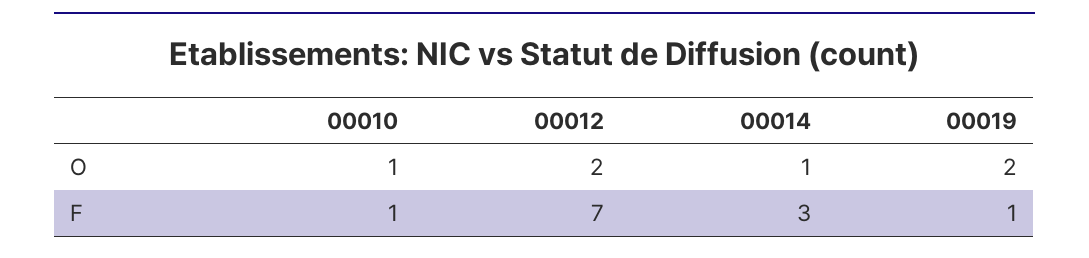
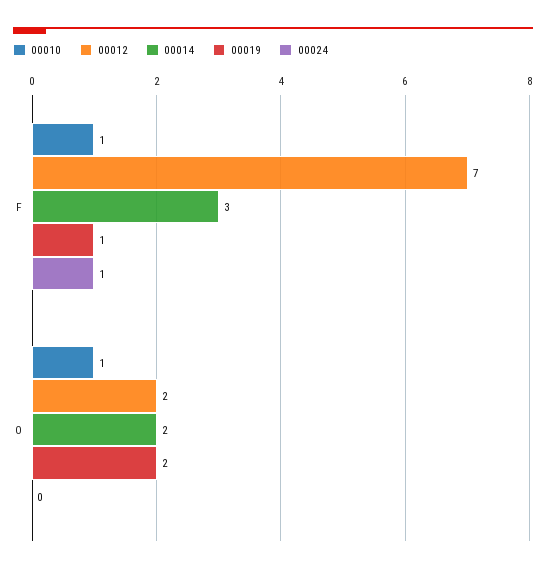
  {
    "00010": {
      "O": 1,
      "F": 1
    },
    "00012": {
      "O": 2,
      "F": 7
    },
    "00014": {
-     "O": 1,
+     "O": 2,
      "F": 3
    },
    "00019": {
      "O": 2,
      "F": 1
-   }
+   },
+   "00024": {
+     "F": 1,
+     "O": 0
+   }
  }

